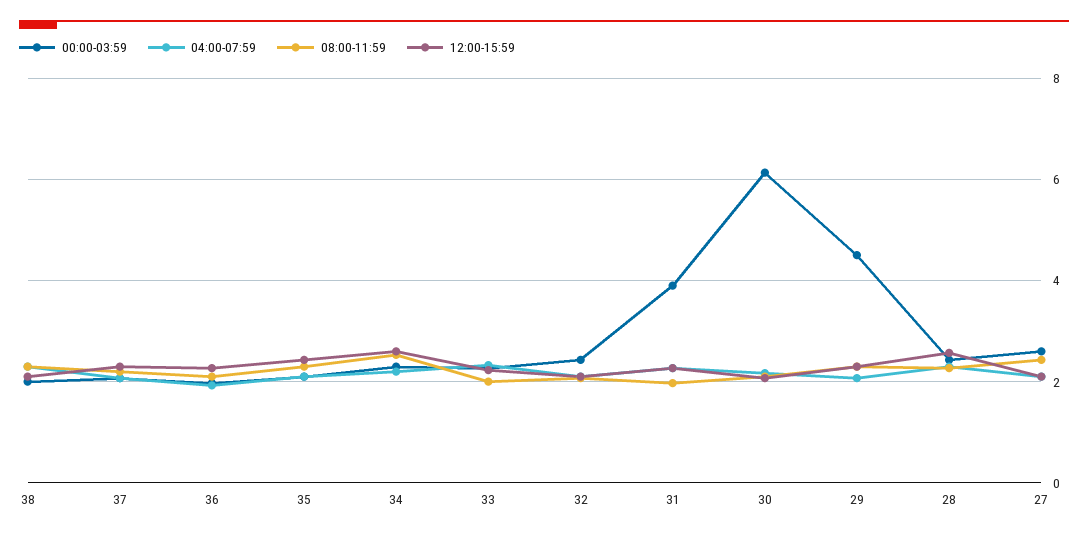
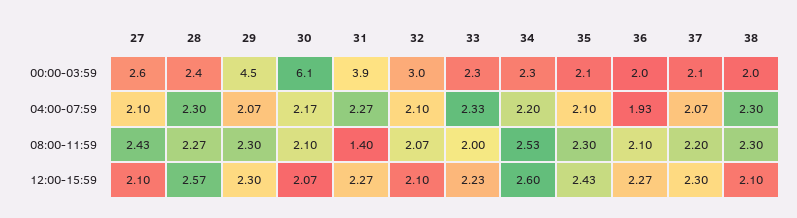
  {
    "00:00-03:59": {
      "38": 2,
      "37": 2.1,
      "36": 2,
      "35": 2.1,
      "34": 2.3,
      "33": 2.3,
-     "32": 2.4,
+     "32": 3,
      "31": 3.9,
      "30": 6.1,
      "29": 4.5,
      "28": 2.4,
      "27": 2.6
    },
    "04:00-07:59": {
      "38": 2.3,
      "37": 2.07,
      "36": 1.93,
      "35": 2.1,
      "34": 2.2,
      "33": 2.33,
      "32": 2.1,
      "31": 2.27,
      "30": 2.17,
      "29": 2.07,
      "28": 2.3,
      "27": 2.1
    },
    "08:00-11:59": {
      "38": 2.3,
      "37": 2.2,
      "36": 2.1,
      "35": 2.3,
      "34": 2.53,
      "33": 2,
      "32": 2.07,
-     "31": 2,
+     "31": 1.4,
      "30": 2.1,
      "29": 2.3,
      "28": 2.27,
      "27": 2.43
    },
    "12:00-15:59": {
      "38": 2.1,
      "37": 2.3,
      "36": 2.27,
      "35": 2.43,
      "34": 2.6,
      "33": 2.23,
      "32": 2.1,
      "31": 2.27,
      "30": 2.07,
      "29": 2.3,
      "28": 2.57,
      "27": 2.1
    }
  }

